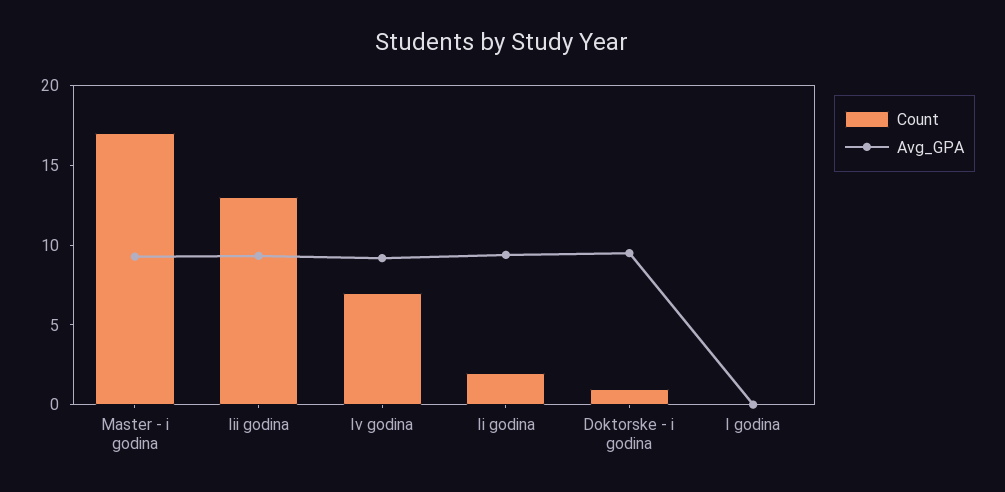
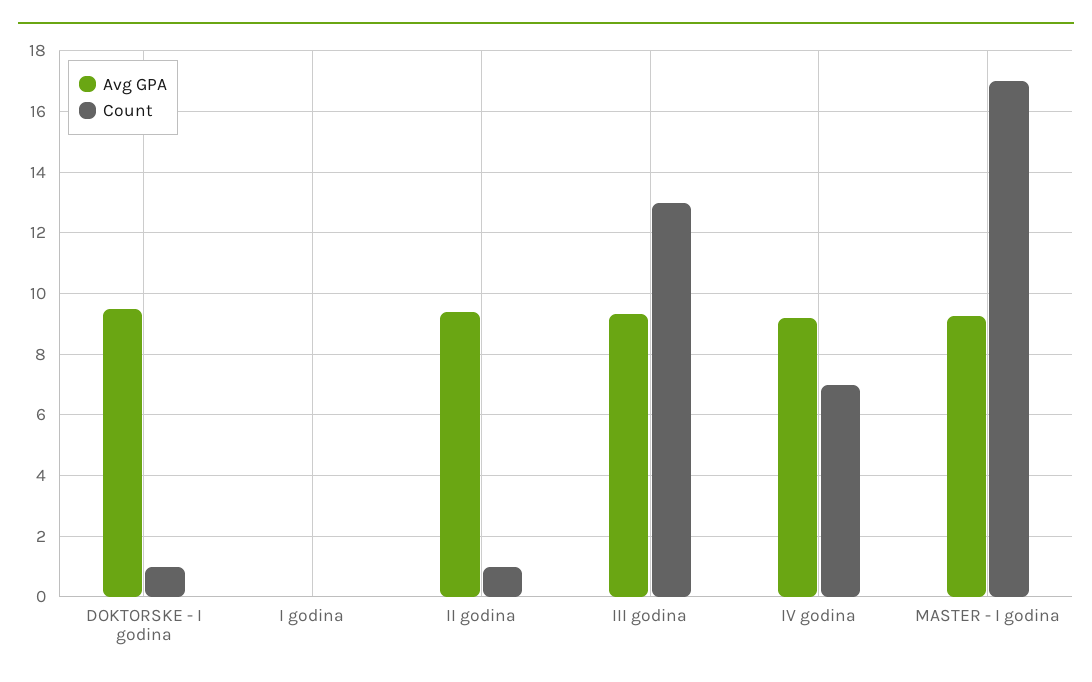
  {
    "Count": {
      "Master - i godina": 17,
      "Iii godina": 13,
      "Iv godina": 7,
-     "Ii godina": 2,
+     "Ii godina": 1,
      "Doktorske - i godina": 1,
      "I godina": 0
    },
    "Avg_GPA": {
      "Master - i godina": 9.2,
      "Iii godina": 9.4,
      "Iv godina": 9.2,
      "Ii godina": 9.4,
      "Doktorske - i godina": 9.6,
      "I godina": 0
    }
  }

